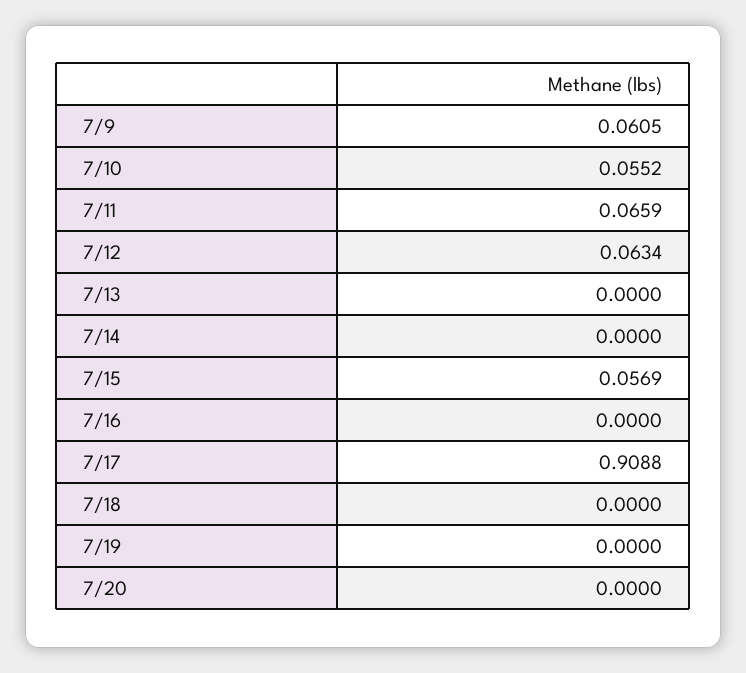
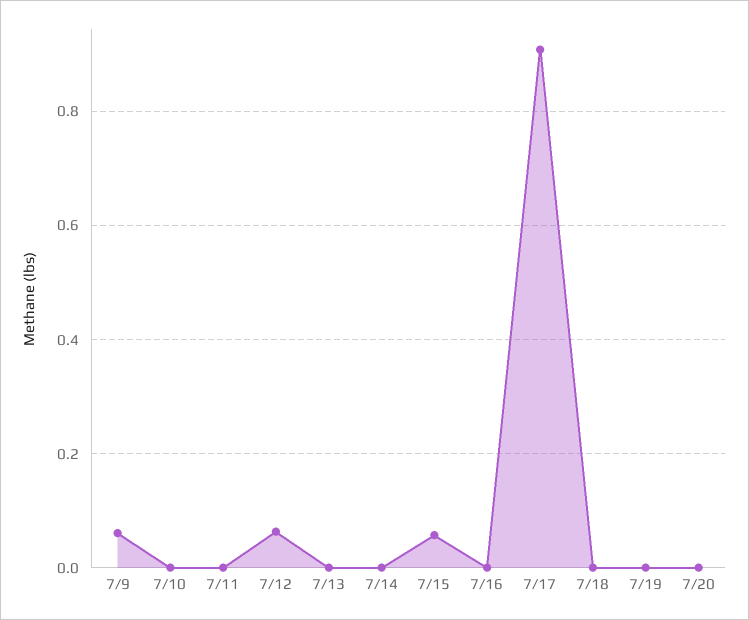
  {
    "7/9": 0.0605,
-   "7/10": 0.0552,
+   "7/10": 0,
-   "7/11": 0.0659,
+   "7/11": 0,
    "7/12": 0.0634,
    "7/13": 0,
    "7/14": 0,
    "7/15": 0.0569,
    "7/16": 0,
    "7/17": 0.9088,
    "7/18": 0,
    "7/19": 0,
    "7/20": 0
  }

